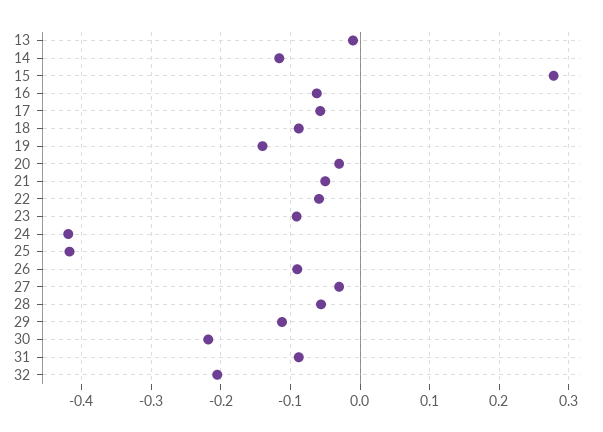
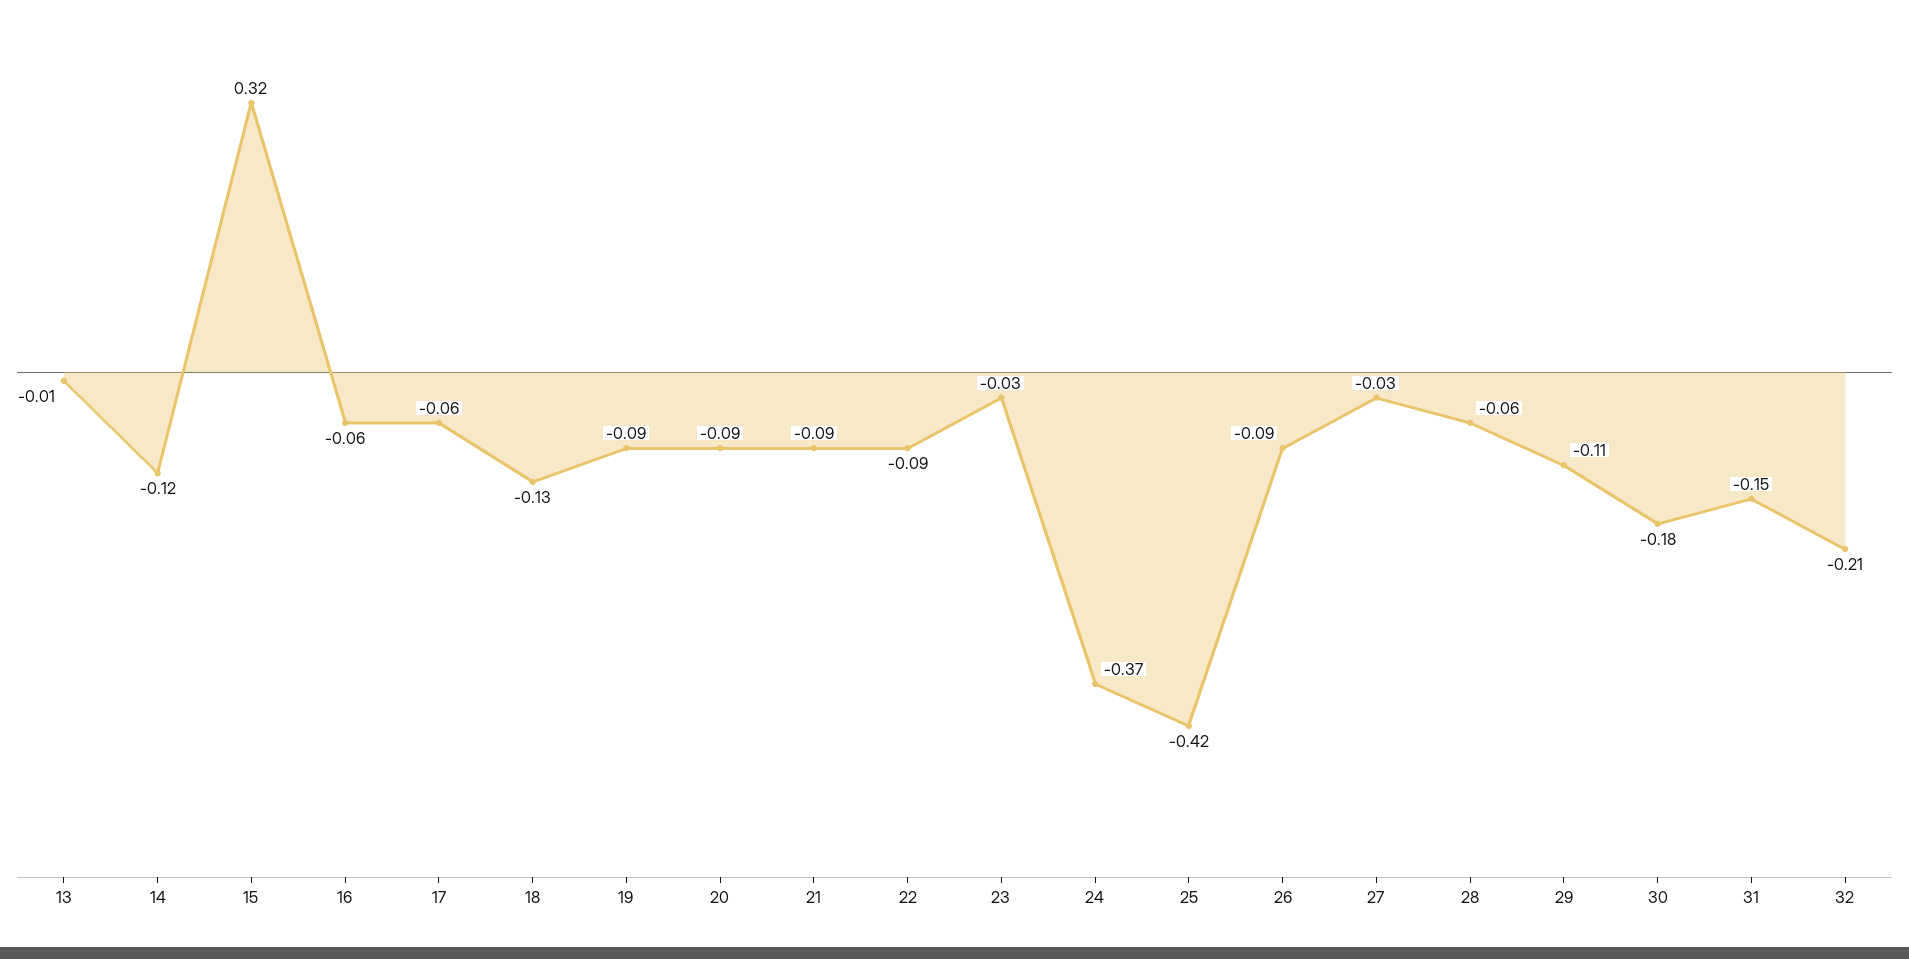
  {
    "13": -0.01,
    "14": -0.12,
-   "15": 0.28,
+   "15": 0.32,
    "16": -0.06,
    "17": -0.06,
-   "18": -0.09,
+   "18": -0.13,
-   "19": -0.14,
+   "19": -0.09,
-   "20": -0.03,
+   "20": -0.09,
-   "21": -0.05,
+   "21": -0.09,
-   "22": -0.06,
+   "22": -0.09,
-   "23": -0.09,
+   "23": -0.03,
-   "24": -0.42,
+   "24": -0.37,
    "25": -0.42,
    "26": -0.09,
    "27": -0.03,
    "28": -0.06,
    "29": -0.11,
-   "30": -0.22,
+   "30": -0.18,
-   "31": -0.09,
+   "31": -0.15,
    "32": -0.21
  }

